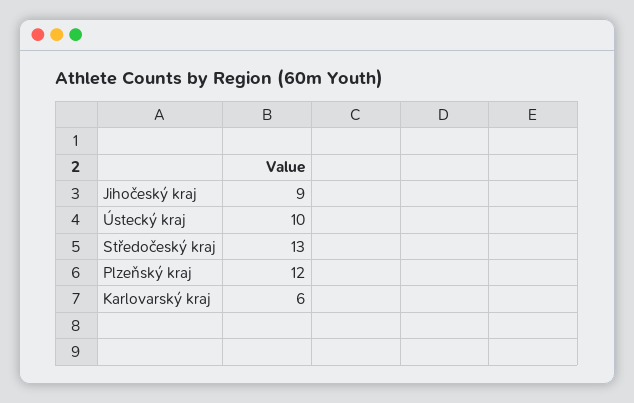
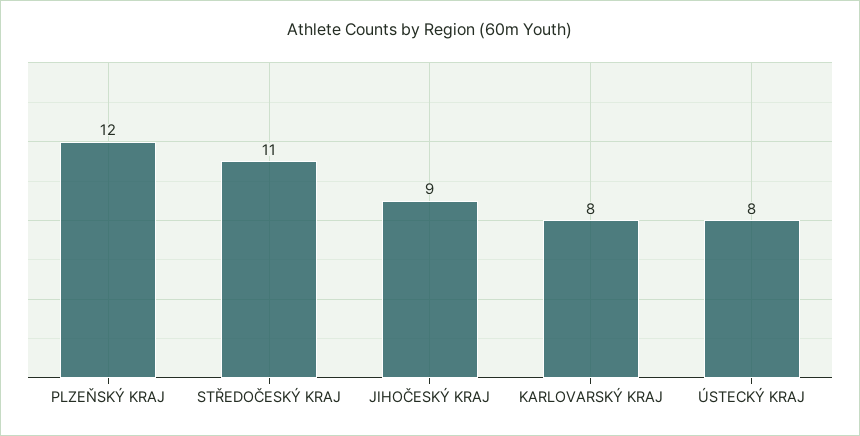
  {
    "Jihočeský kraj": 9,
-   "Ústecký kraj": 10,
+   "Ústecký kraj": 8,
-   "Středočeský kraj": 13,
+   "Středočeský kraj": 11,
    "Plzeňský kraj": 12,
-   "Karlovarský kraj": 6
+   "Karlovarský kraj": 8
  }

